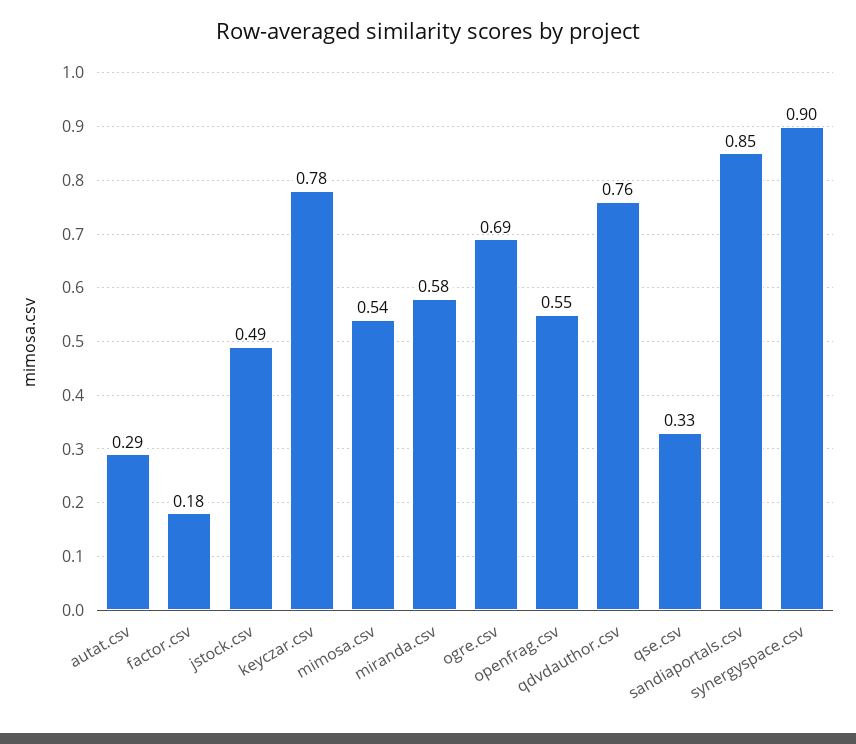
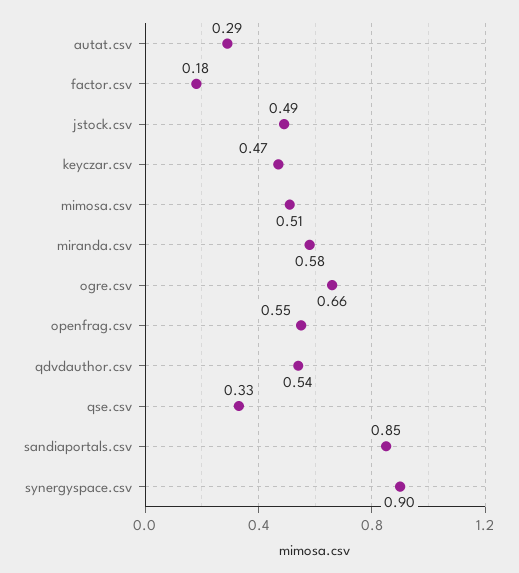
  {
    "autat.csv": 0.29,
    "factor.csv": 0.18,
    "jstock.csv": 0.49,
-   "keyczar.csv": 0.78,
+   "keyczar.csv": 0.47,
-   "mimosa.csv": 0.54,
+   "mimosa.csv": 0.51,
    "miranda.csv": 0.58,
-   "ogre.csv": 0.69,
+   "ogre.csv": 0.66,
    "openfrag.csv": 0.55,
-   "qdvdauthor.csv": 0.76,
+   "qdvdauthor.csv": 0.54,
    "qse.csv": 0.33,
    "sandiaportals.csv": 0.85,
    "synergyspace.csv": 0.9
  }

